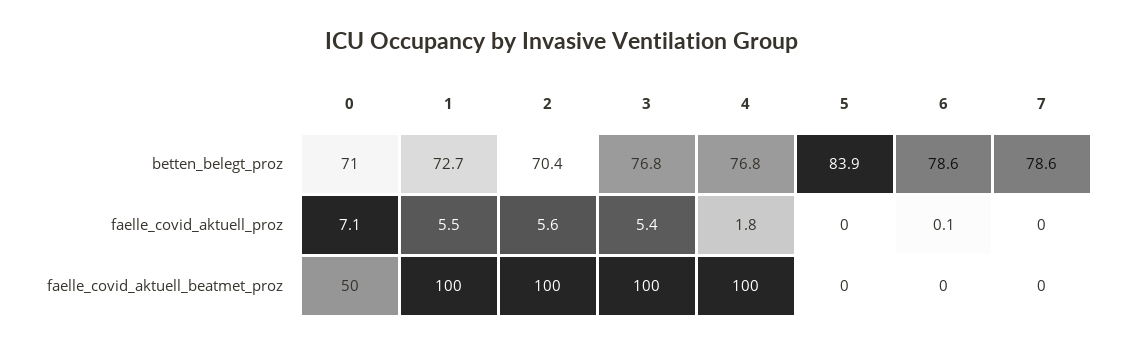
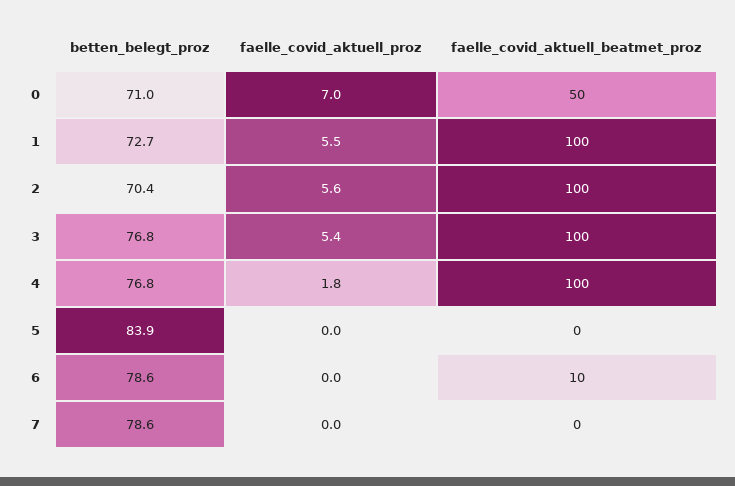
  {
    "0": {
      "betten_belegt_proz": 71,
-     "faelle_covid_aktuell_proz": 7.1,
+     "faelle_covid_aktuell_proz": 7,
      "faelle_covid_aktuell_beatmet_proz": 50
    },
    "1": {
      "betten_belegt_proz": 72.7,
      "faelle_covid_aktuell_proz": 5.5,
      "faelle_covid_aktuell_beatmet_proz": 100
    },
    "2": {
      "betten_belegt_proz": 70.4,
      "faelle_covid_aktuell_proz": 5.6,
      "faelle_covid_aktuell_beatmet_proz": 100
    },
    "3": {
      "betten_belegt_proz": 76.8,
      "faelle_covid_aktuell_proz": 5.4,
      "faelle_covid_aktuell_beatmet_proz": 100
    },
    "4": {
      "betten_belegt_proz": 76.8,
      "faelle_covid_aktuell_proz": 1.8,
      "faelle_covid_aktuell_beatmet_proz": 100
    },
    "5": {
      "betten_belegt_proz": 83.9,
      "faelle_covid_aktuell_proz": 0,
      "faelle_covid_aktuell_beatmet_proz": 0
    },
    "6": {
      "betten_belegt_proz": 78.6,
-     "faelle_covid_aktuell_proz": 0.1,
+     "faelle_covid_aktuell_proz": 0,
-     "faelle_covid_aktuell_beatmet_proz": 0
+     "faelle_covid_aktuell_beatmet_proz": 10
    },
    "7": {
      "betten_belegt_proz": 78.6,
      "faelle_covid_aktuell_proz": 0,
      "faelle_covid_aktuell_beatmet_proz": 0
    }
  }

